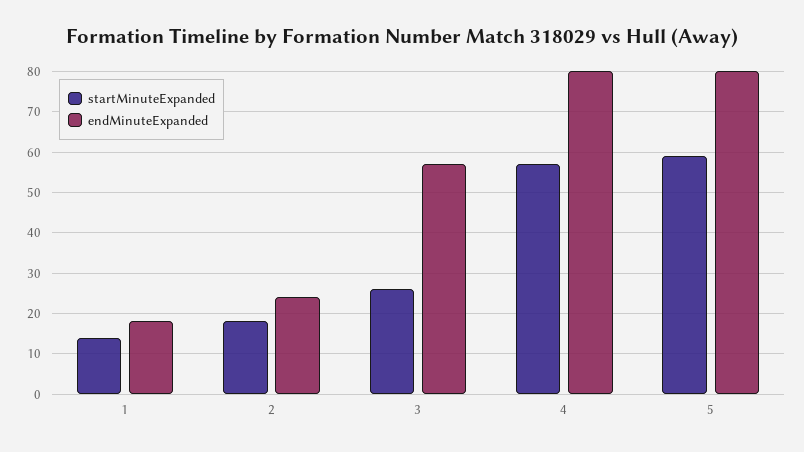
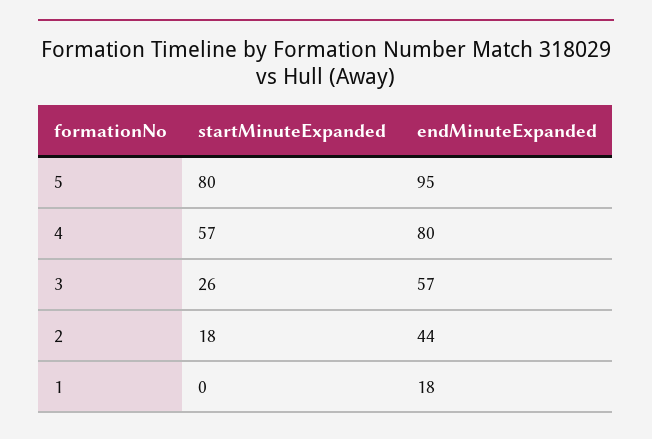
  {
    "startMinuteExpanded": {
-     "1": 15,
+     "1": 0,
      "2": 18,
      "3": 26,
      "4": 57,
-     "5": 60
+     "5": 80
    },
    "endMinuteExpanded": {
      "1": 18,
-     "2": 25,
+     "2": 44,
      "3": 57,
      "4": 80,
-     "5": 80
+     "5": 95
    }
  }

